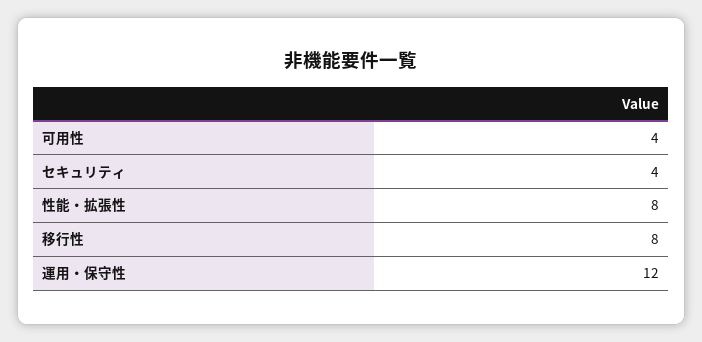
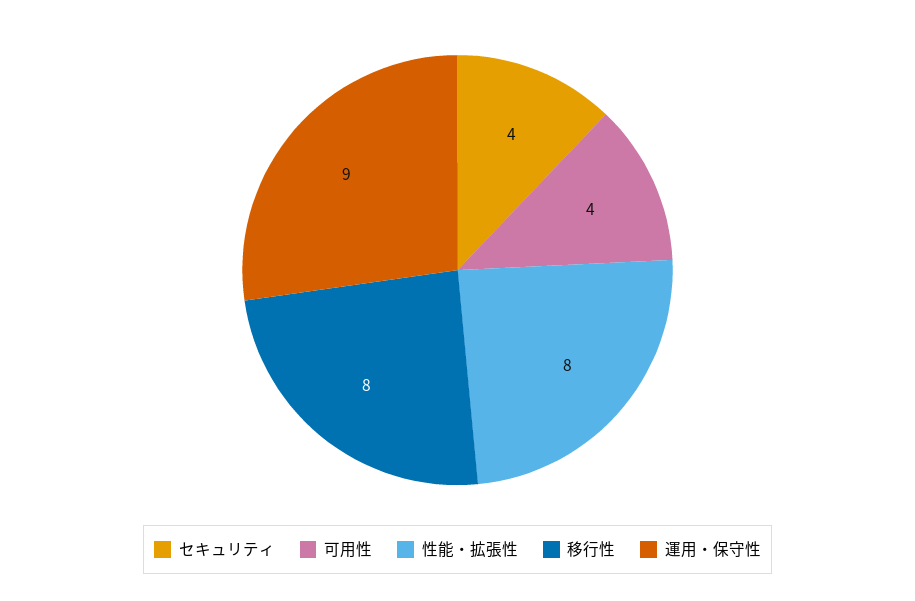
  {
    "可用性": 4,
    "セキュリティ": 4,
    "性能・拡張性": 8,
    "移行性": 8,
-   "運用・保守性": 12
+   "運用・保守性": 9
  }

